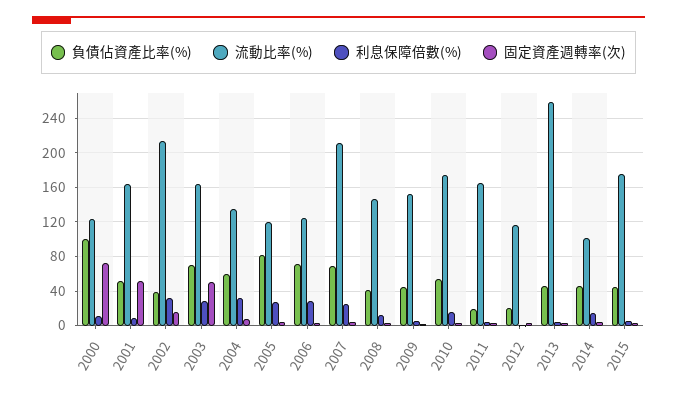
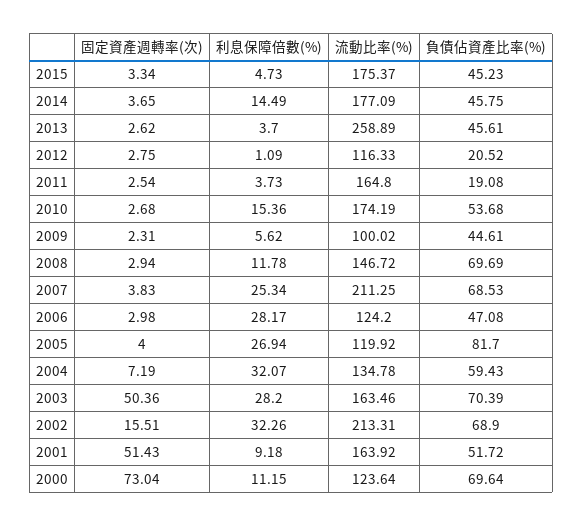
  {
    "負債佔資產比率(%)": {
-     "2000": 100,
+     "2000": 69.64,
      "2001": 51.72,
-     "2002": 40,
+     "2002": 68.9,
      "2003": 70.39,
      "2004": 59.43,
      "2005": 81.7,
-     "2006": 70,
+     "2006": 47.08,
      "2007": 68.53,
-     "2008": 40,
+     "2008": 69.69,
      "2009": 44.61,
      "2010": 53.68,
      "2011": 19.08,
      "2012": 20.52,
      "2013": 45.61,
      "2014": 45.75,
      "2015": 45.23
    },
    "流動比率(%)": {
      "2000": 123.64,
      "2001": 163.92,
      "2002": 213.31,
      "2003": 163.46,
      "2004": 134.78,
      "2005": 119.92,
      "2006": 124.2,
      "2007": 211.25,
      "2008": 146.72,
-     "2009": 150,
+     "2009": 100.02,
      "2010": 174.19,
      "2011": 164.8,
      "2012": 116.33,
      "2013": 258.89,
-     "2014": 100,
+     "2014": 177.09,
      "2015": 175.37
    },
    "利息保障倍數(%)": {
      "2000": 11.15,
      "2001": 9.18,
      "2002": 32.26,
      "2003": 28.2,
      "2004": 32.07,
      "2005": 26.94,
      "2006": 28.17,
      "2007": 25.34,
      "2008": 11.78,
      "2009": 5.62,
      "2010": 15.36,
      "2011": 3.73,
      "2012": 1.09,
      "2013": 3.7,
      "2014": 14.49,
      "2015": 4.73
    },
    "固定資產週轉率(次)": {
      "2000": 73.04,
      "2001": 51.43,
      "2002": 15.51,
      "2003": 50.36,
      "2004": 7.19,
      "2005": 4,
      "2006": 2.98,
      "2007": 3.83,
      "2008": 2.94,
      "2009": 2.31,
      "2010": 2.68,
      "2011": 2.54,
      "2012": 2.75,
      "2013": 2.62,
      "2014": 3.65,
      "2015": 3.34
    }
  }

